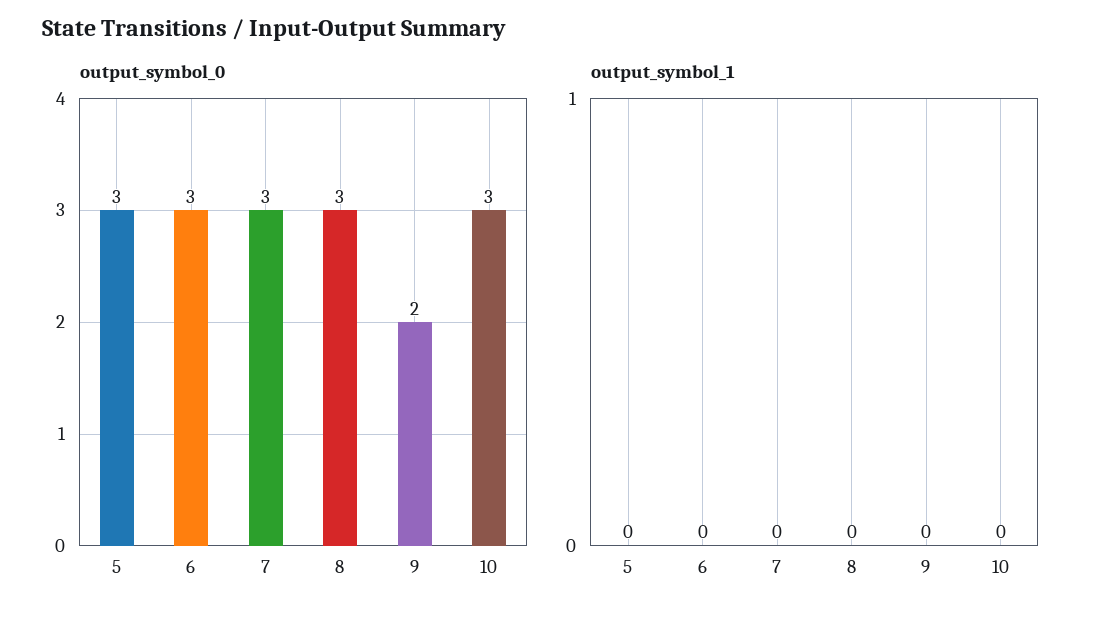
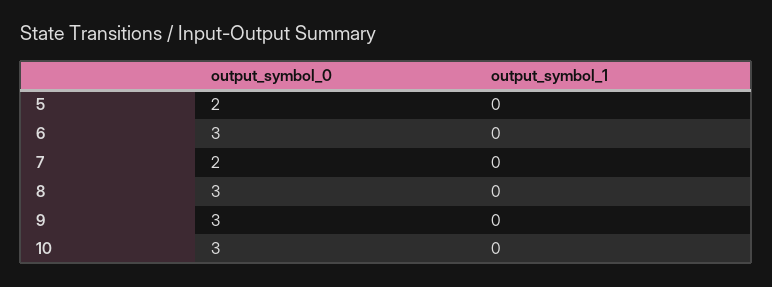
  {
    "output_symbol_0": {
-     "5": 3,
+     "5": 2,
      "6": 3,
-     "7": 3,
+     "7": 2,
      "8": 3,
-     "9": 2,
+     "9": 3,
      "10": 3
    },
    "output_symbol_1": {
      "5": 0,
      "6": 0,
      "7": 0,
      "8": 0,
      "9": 0,
      "10": 0
    }
  }

